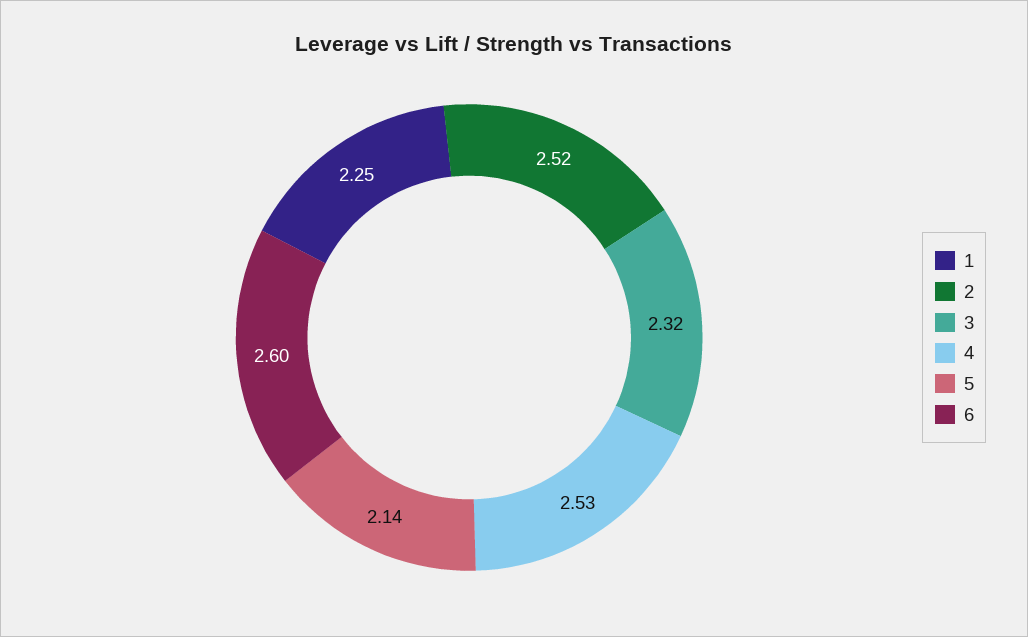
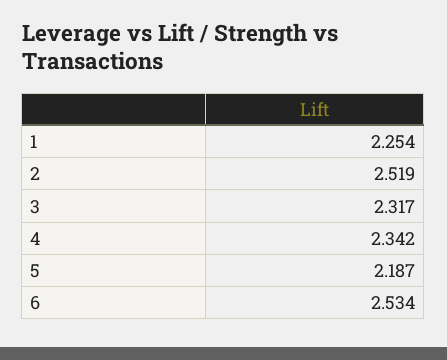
  {
    "1": 2.254,
    "2": 2.519,
    "3": 2.317,
-   "4": 2.53,
+   "4": 2.342,
-   "5": 2.14,
+   "5": 2.187,
-   "6": 2.6
+   "6": 2.534
  }

